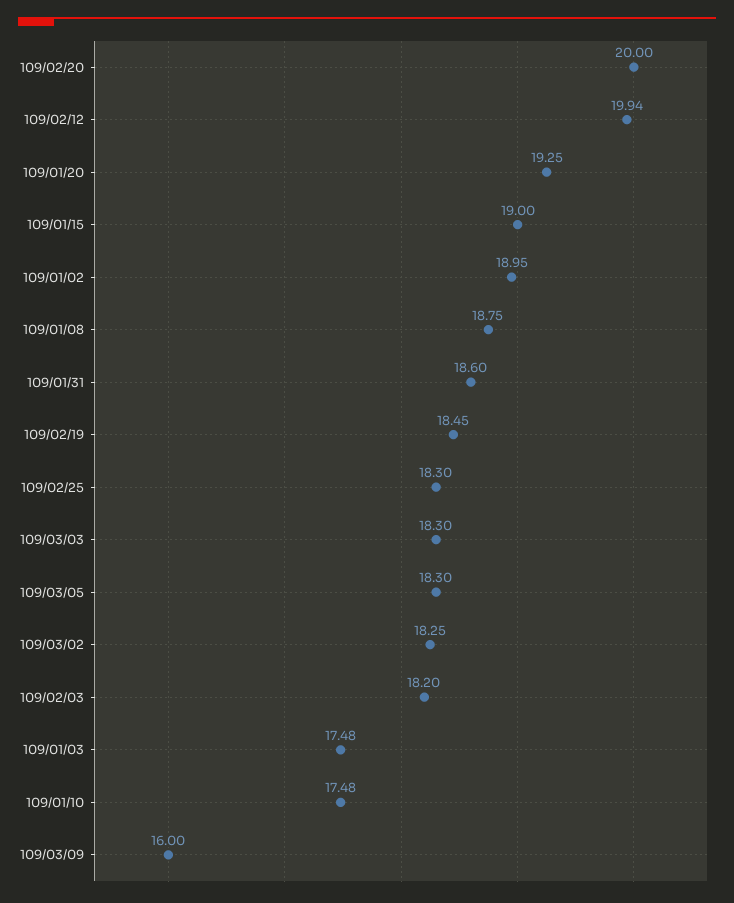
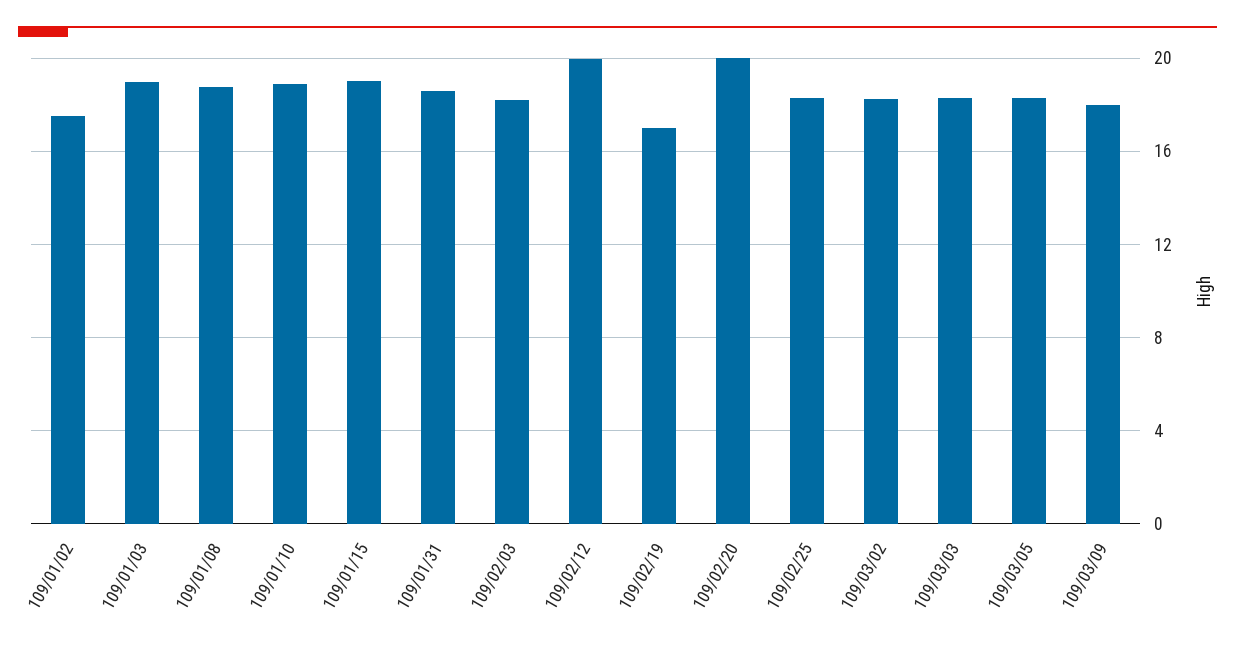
  {
    "109/02/20": 20,
    "109/02/12": 19.94,
-   "109/01/20": 19.25,
    "109/01/15": 19,
-   "109/01/02": 18.95,
+   "109/01/02": 17.5,
    "109/01/08": 18.75,
    "109/01/31": 18.6,
-   "109/02/19": 18.45,
+   "109/02/19": 17,
    "109/02/25": 18.3,
    "109/03/03": 18.3,
    "109/03/05": 18.3,
    "109/03/02": 18.25,
    "109/02/03": 18.2,
-   "109/01/03": 17.48,
+   "109/01/03": 19,
-   "109/01/10": 17.48,
+   "109/01/10": 19,
-   "109/03/09": 16
+   "109/03/09": 18
  }

